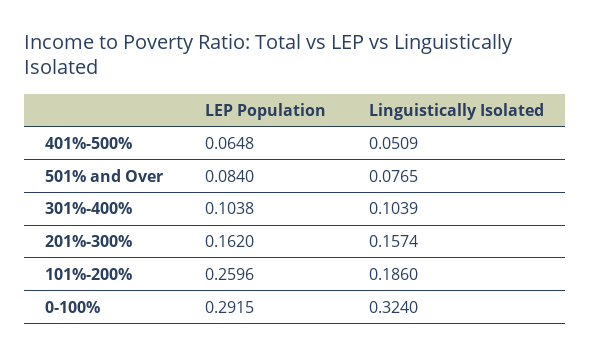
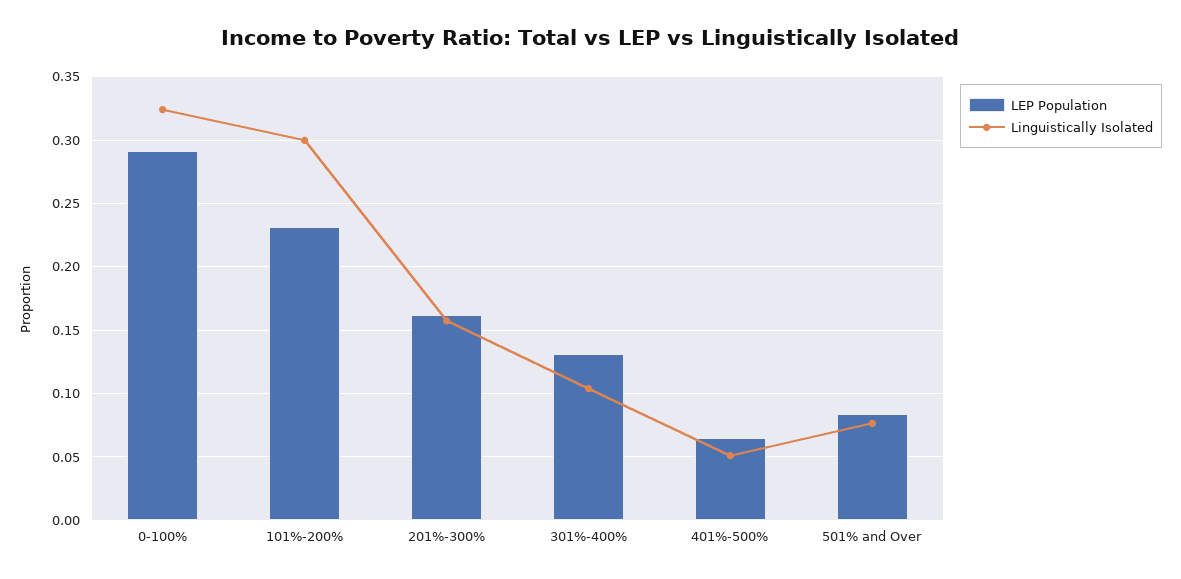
  {
    "LEP Population": {
      "401%-500%": 0.0648,
      "501% and Over": 0.084,
-     "301%-400%": 0.1038,
+     "301%-400%": 0.13,
      "201%-300%": 0.162,
-     "101%-200%": 0.2596,
+     "101%-200%": 0.23,
      "0-100%": 0.2915
    },
    "Linguistically Isolated": {
      "401%-500%": 0.0509,
      "501% and Over": 0.0765,
      "301%-400%": 0.1039,
      "201%-300%": 0.1574,
-     "101%-200%": 0.186,
+     "101%-200%": 0.3,
      "0-100%": 0.324
    }
  }

